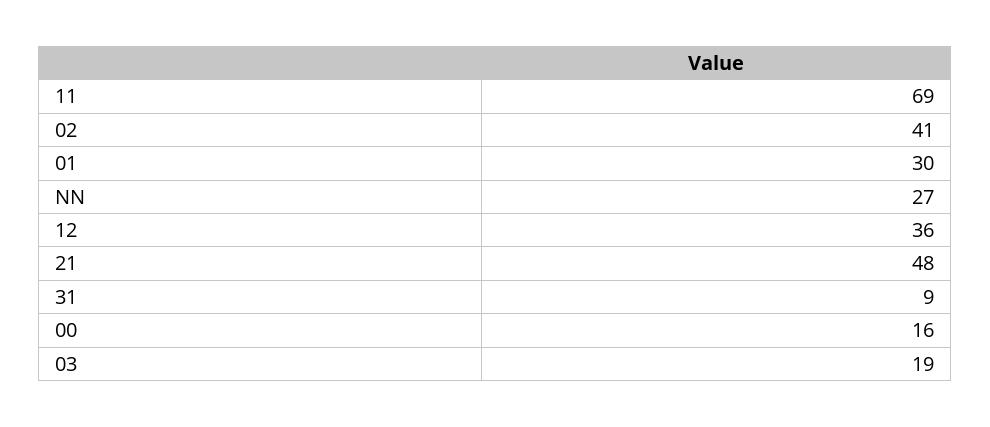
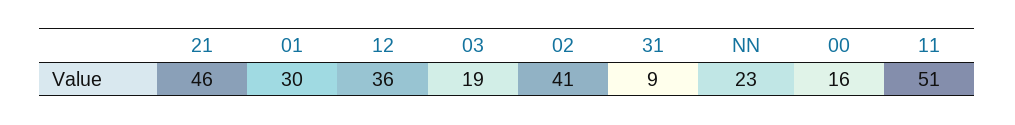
  {
-   "11": 69,
+   "11": 51,
    "02": 41,
    "01": 30,
-   "NN": 27,
+   "NN": 23,
    "12": 36,
-   "21": 48,
+   "21": 46,
    "31": 9,
    "00": 16,
    "03": 19
  }

